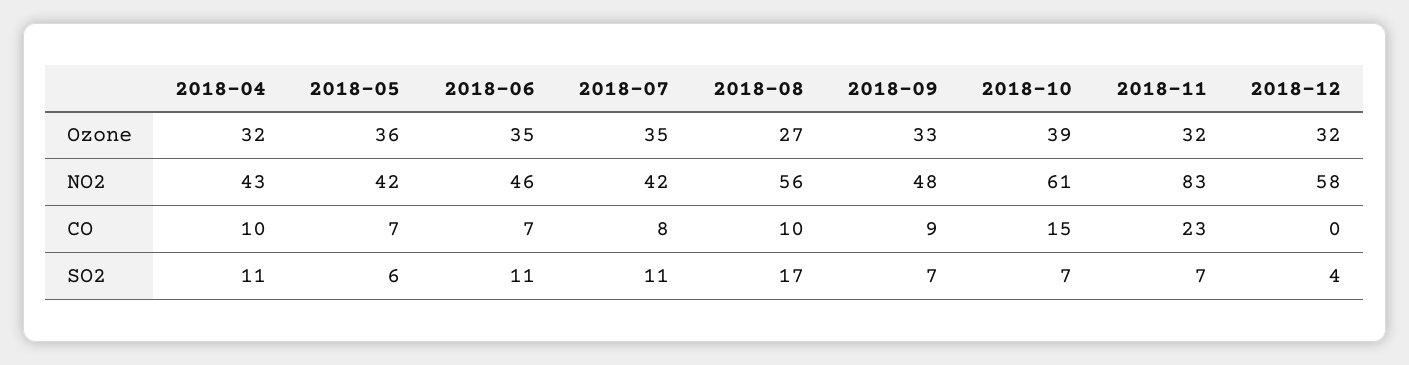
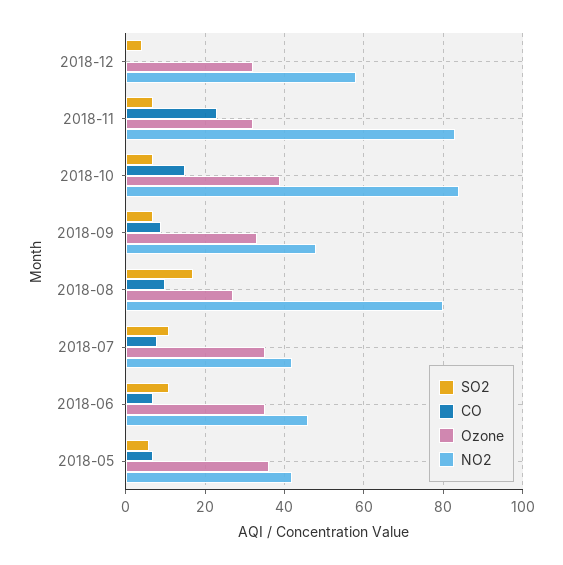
  {
    "Ozone": {
-     "2018-04": 32,
      "2018-05": 36,
      "2018-06": 35,
      "2018-07": 35,
      "2018-08": 27,
      "2018-09": 33,
      "2018-10": 39,
      "2018-11": 32,
      "2018-12": 32
    },
    "NO2": {
-     "2018-04": 43,
      "2018-05": 42,
      "2018-06": 46,
      "2018-07": 42,
-     "2018-08": 56,
+     "2018-08": 80,
      "2018-09": 48,
-     "2018-10": 61,
+     "2018-10": 85,
      "2018-11": 83,
      "2018-12": 58
    },
    "CO": {
-     "2018-04": 10,
      "2018-05": 7,
      "2018-06": 7,
      "2018-07": 8,
      "2018-08": 10,
      "2018-09": 9,
      "2018-10": 15,
      "2018-11": 23,
      "2018-12": 0
    },
    "SO2": {
-     "2018-04": 11,
      "2018-05": 6,
      "2018-06": 11,
      "2018-07": 11,
      "2018-08": 17,
      "2018-09": 7,
      "2018-10": 7,
      "2018-11": 7,
      "2018-12": 4
    }
  }

